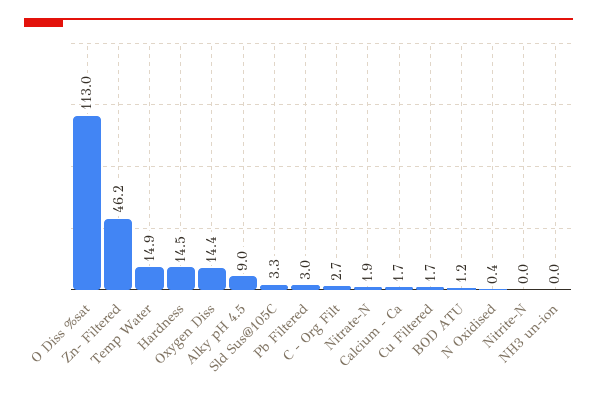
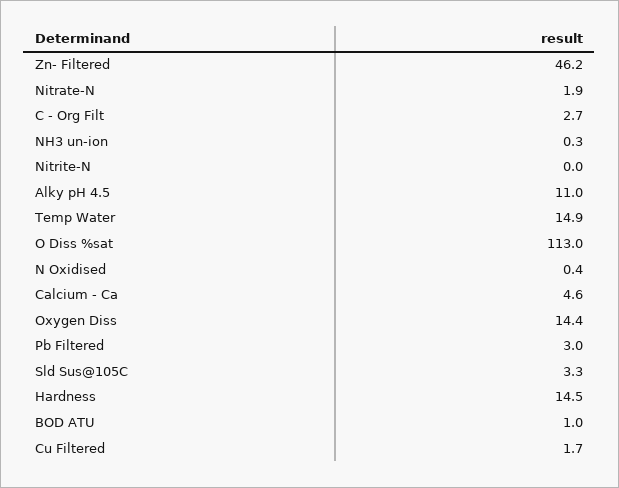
  {
    "O Diss %sat": 113,
    "Zn- Filtered": 46.2,
    "Temp Water": 14.9,
    "Hardness": 14.5,
    "Oxygen Diss": 14.4,
-   "Alky pH 4.5": 9,
+   "Alky pH 4.5": 11,
    "Sld Sus@105C": 3.3,
    "Pb Filtered": 3,
    "C - Org Filt": 2.7,
    "Nitrate-N": 1.9,
-   "Calcium - Ca": 1.7,
+   "Calcium - Ca": 4.6,
    "Cu Filtered": 1.7,
-   "BOD ATU": 1.2,
+   "BOD ATU": 1,
    "N Oxidised": 0.4,
    "Nitrite-N": 0,
-   "NH3 un-ion": 0
+   "NH3 un-ion": 0.3
  }

